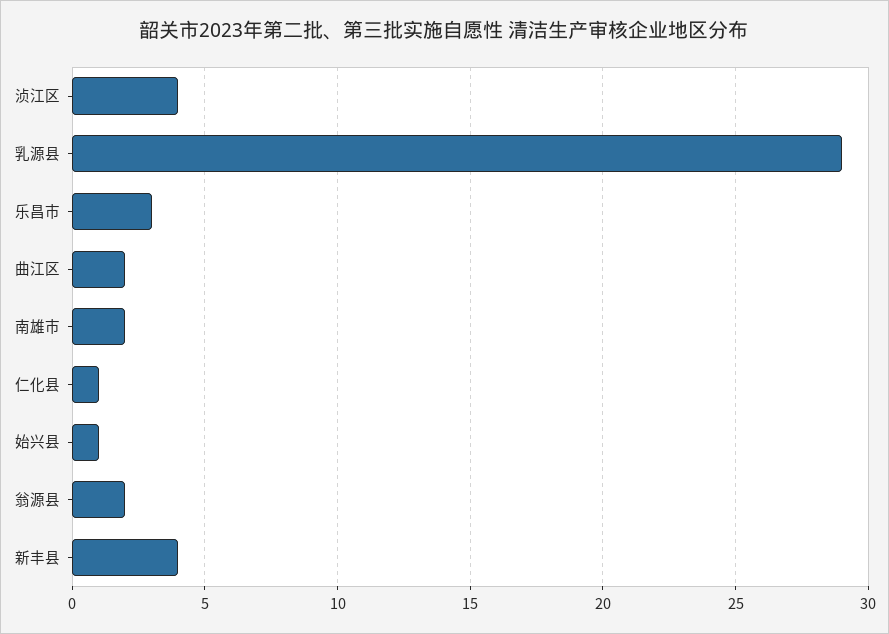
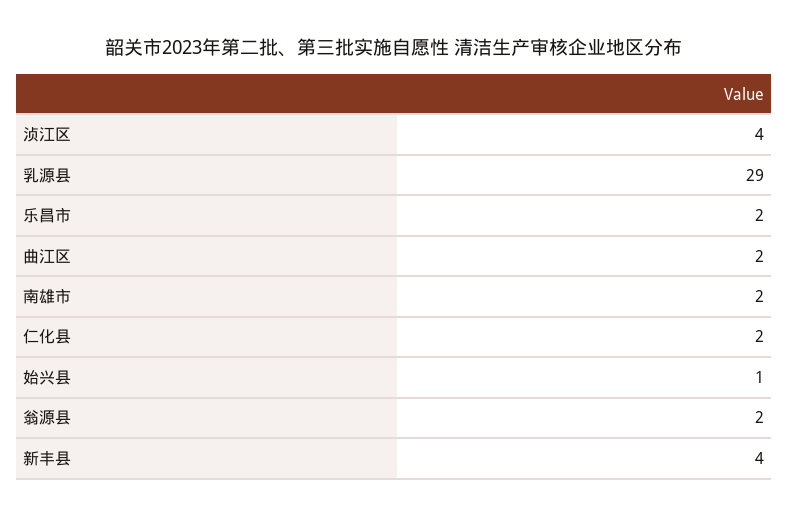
  {
    "浈江区": 4,
    "乳源县": 29,
-   "乐昌市": 3,
+   "乐昌市": 2,
    "曲江区": 2,
    "南雄市": 2,
-   "仁化县": 1,
+   "仁化县": 2,
    "始兴县": 1,
    "翁源县": 2,
    "新丰县": 4
  }

